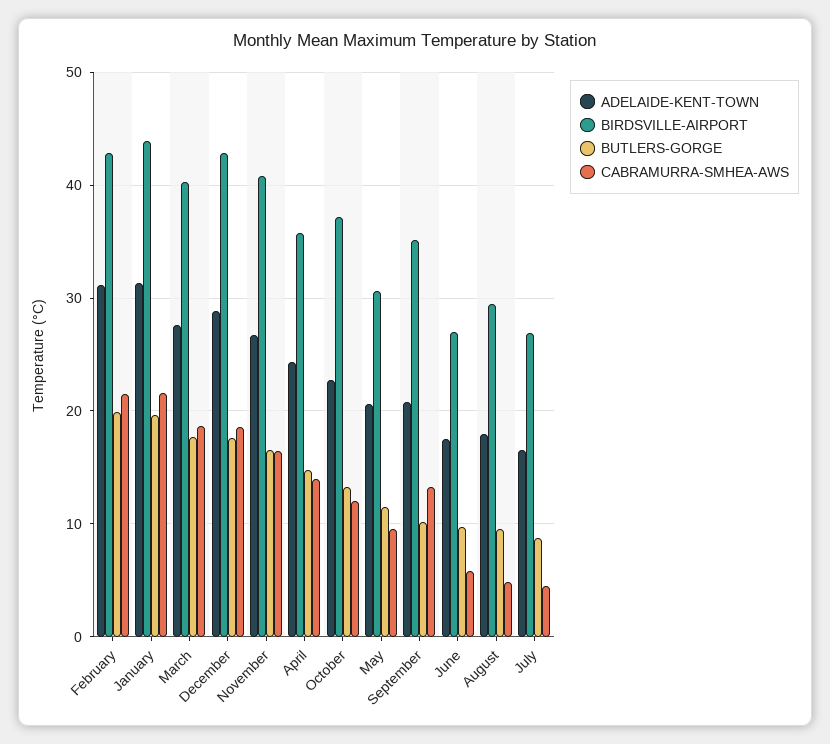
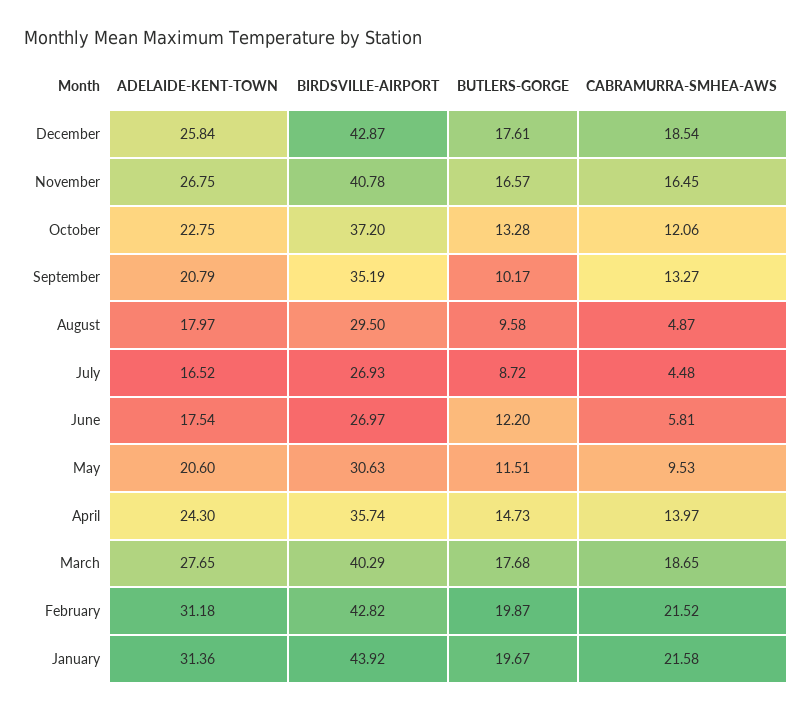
  {
    "ADELAIDE-KENT-TOWN": {
      "February": 31.18,
      "January": 31.36,
      "March": 27.65,
-     "December": 29,
+     "December": 25.84,
      "November": 26.75,
      "April": 24.3,
      "October": 22.75,
      "May": 20.6,
      "September": 20.79,
      "June": 17.54,
      "August": 17.97,
      "July": 16.52
    },
    "BIRDSVILLE-AIRPORT": {
      "February": 42.82,
      "January": 43.92,
      "March": 40.29,
      "December": 42.87,
      "November": 40.78,
      "April": 35.74,
      "October": 37.2,
      "May": 30.63,
      "September": 35.19,
      "June": 26.97,
      "August": 29.5,
      "July": 26.93
    },
    "BUTLERS-GORGE": {
      "February": 19.87,
      "January": 19.67,
      "March": 17.68,
      "December": 17.61,
      "November": 16.57,
      "April": 14.73,
      "October": 13.28,
      "May": 11.51,
      "September": 10.17,
-     "June": 10,
+     "June": 12.2,
      "August": 9.58,
      "July": 8.72
    },
    "CABRAMURRA-SMHEA-AWS": {
      "February": 21.52,
      "January": 21.58,
      "March": 18.65,
      "December": 18.54,
      "November": 16.45,
      "April": 13.97,
      "October": 12.06,
      "May": 9.53,
      "September": 13.27,
      "June": 5.81,
      "August": 4.87,
      "July": 4.48
    }
  }

